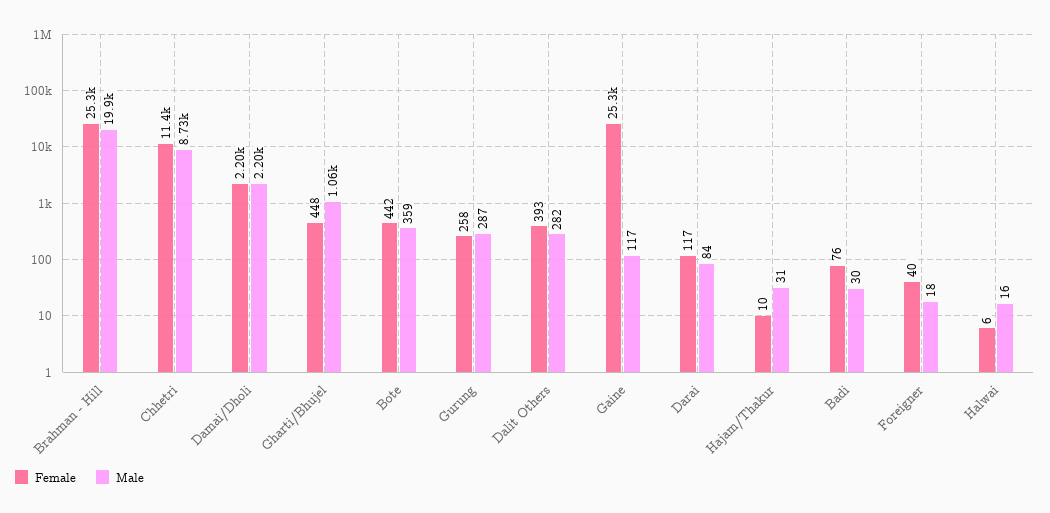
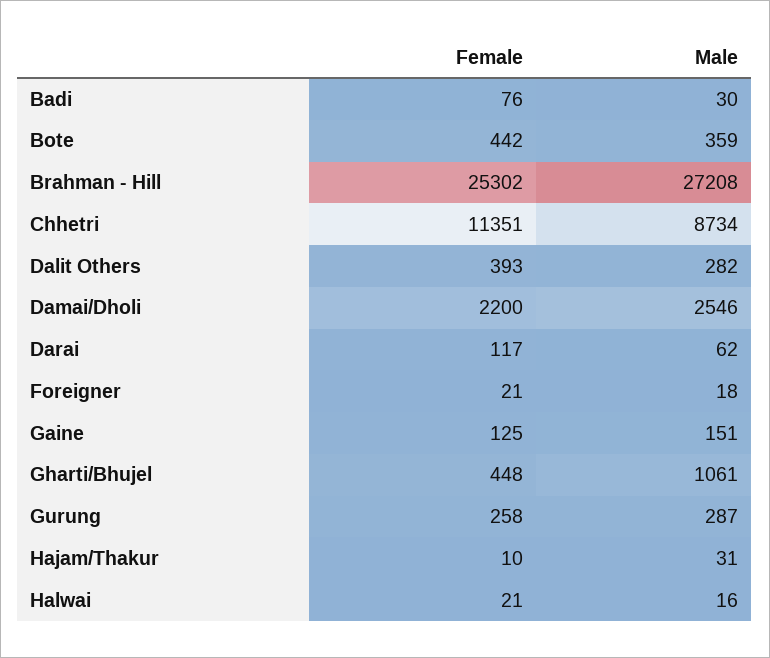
  {
    "Female": {
      "Brahman - Hill": 25302,
      "Chhetri": 11351,
      "Damai/Dholi": 2200,
      "Gharti/Bhujel": 448,
      "Bote": 442,
      "Gurung": 258,
      "Dalit Others": 393,
-     "Gaine": 25300,
+     "Gaine": 125,
      "Darai": 117,
      "Hajam/Thakur": 10,
      "Badi": 76,
-     "Foreigner": 40,
+     "Foreigner": 21,
-     "Halwai": 6
+     "Halwai": 21
    },
    "Male": {
-     "Brahman - Hill": 19900,
+     "Brahman - Hill": 27208,
      "Chhetri": 8734,
-     "Damai/Dholi": 2200,
+     "Damai/Dholi": 2546,
      "Gharti/Bhujel": 1061,
      "Bote": 359,
      "Gurung": 287,
      "Dalit Others": 282,
-     "Gaine": 117,
+     "Gaine": 151,
-     "Darai": 84,
+     "Darai": 62,
      "Hajam/Thakur": 31,
      "Badi": 30,
      "Foreigner": 18,
      "Halwai": 16
    }
  }

